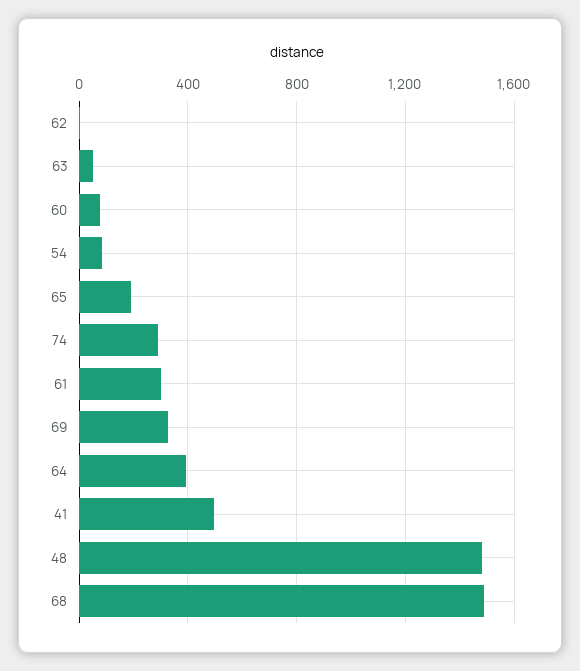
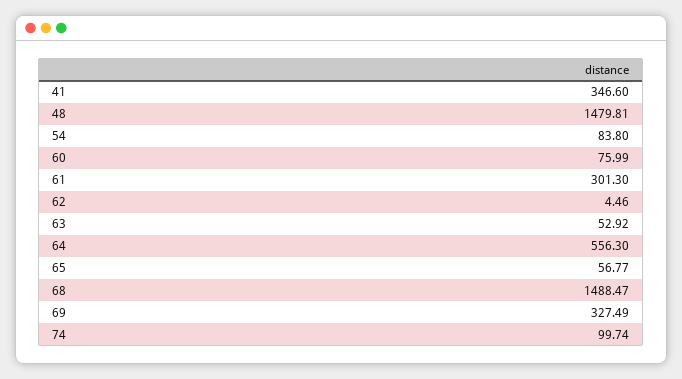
  {
    "62": 4.46,
    "63": 52.92,
    "60": 75.99,
    "54": 83.8,
-   "65": 200,
+   "65": 56.77,
-   "74": 300,
+   "74": 99.74,
    "61": 301.3,
    "69": 327.49,
-   "64": 400,
+   "64": 556.3,
-   "41": 500,
+   "41": 346.6,
    "48": 1479.81,
    "68": 1488.47
  }

